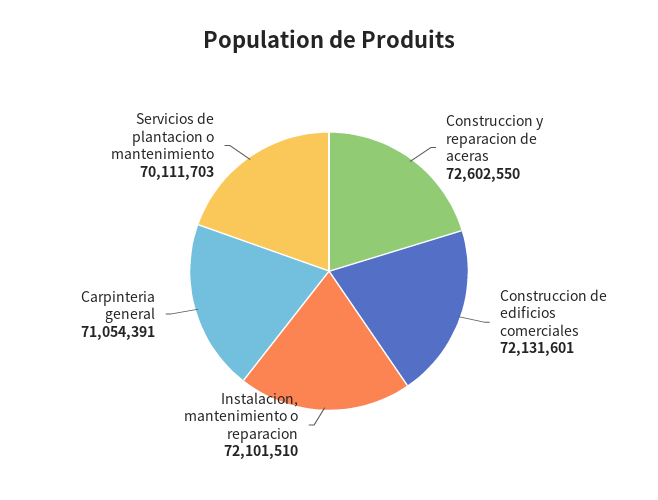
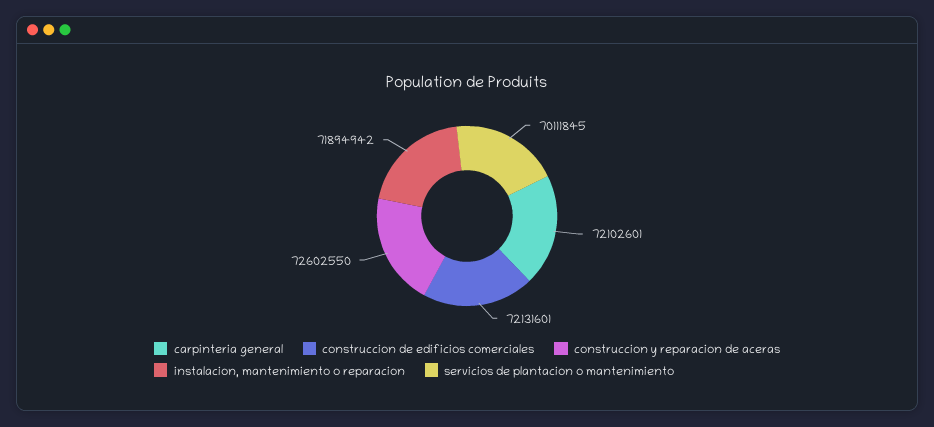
  {
    "Construccion y reparacion de aceras": 72602550,
    "Construccion de edificios comerciales": 72131601,
-   "Instalacion, mantenimiento o reparacion": 72101510,
+   "Instalacion, mantenimiento o reparacion": 71894942,
-   "Carpinteria general": 71054391,
+   "Carpinteria general": 72102601,
-   "Servicios de plantacion o mantenimiento": 70111703
+   "Servicios de plantacion o mantenimiento": 70111845
  }

